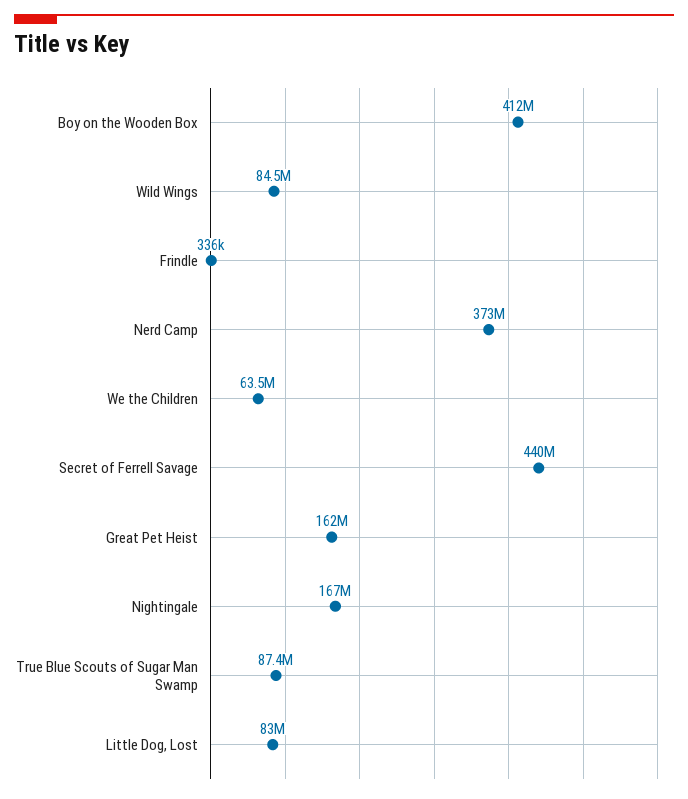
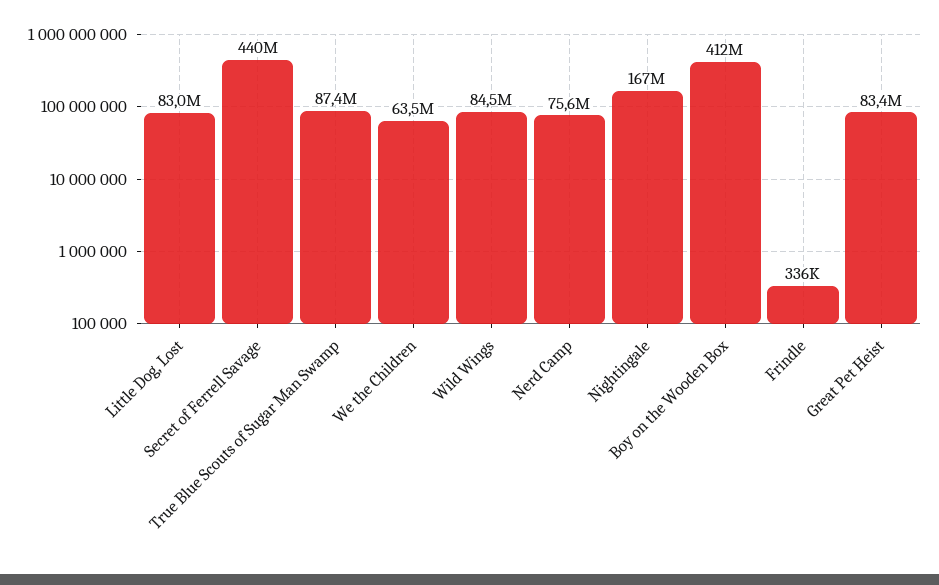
  {
    "Boy on the Wooden Box": 412000000,
    "Wild Wings": 84500000,
    "Frindle": 336000,
-   "Nerd Camp": 373000000,
+   "Nerd Camp": 75600000,
    "We the Children": 63500000,
    "Secret of Ferrell Savage": 440000000,
-   "Great Pet Heist": 162000000,
+   "Great Pet Heist": 83400000,
    "Nightingale": 167000000,
    "True Blue Scouts of Sugar Man Swamp": 87400000,
    "Little Dog, Lost": 83000000
  }

